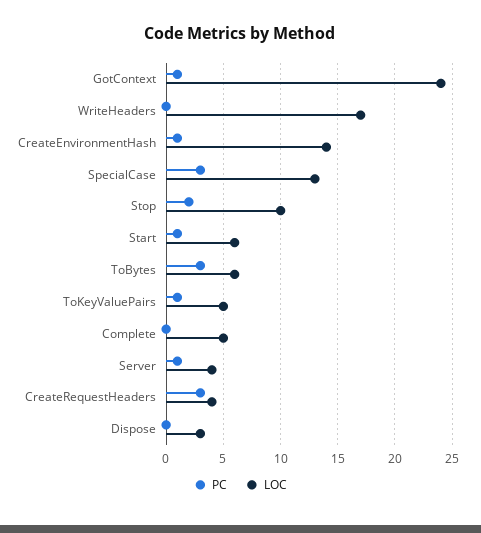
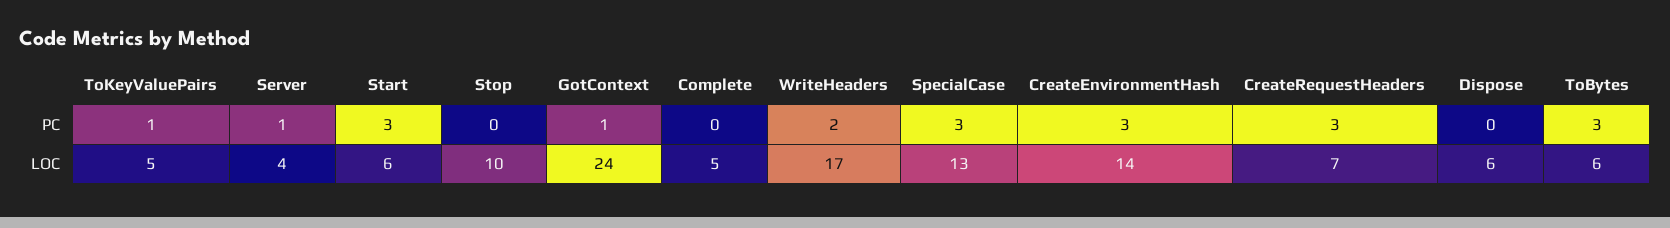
  {
    "PC": {
      "GotContext": 1,
-     "WriteHeaders": 0,
+     "WriteHeaders": 2,
-     "CreateEnvironmentHash": 1,
+     "CreateEnvironmentHash": 3,
      "SpecialCase": 3,
-     "Stop": 2,
+     "Stop": 0,
-     "Start": 1,
+     "Start": 3,
      "ToBytes": 3,
      "ToKeyValuePairs": 1,
      "Complete": 0,
      "Server": 1,
      "CreateRequestHeaders": 3,
      "Dispose": 0
    },
    "LOC": {
      "GotContext": 24,
      "WriteHeaders": 17,
      "CreateEnvironmentHash": 14,
      "SpecialCase": 13,
      "Stop": 10,
      "Start": 6,
      "ToBytes": 6,
      "ToKeyValuePairs": 5,
      "Complete": 5,
      "Server": 4,
-     "CreateRequestHeaders": 4,
+     "CreateRequestHeaders": 7,
-     "Dispose": 3
+     "Dispose": 6
    }
  }

